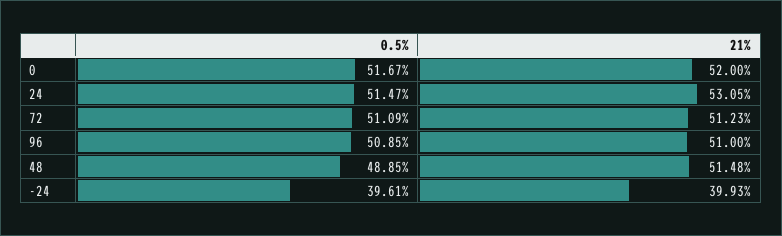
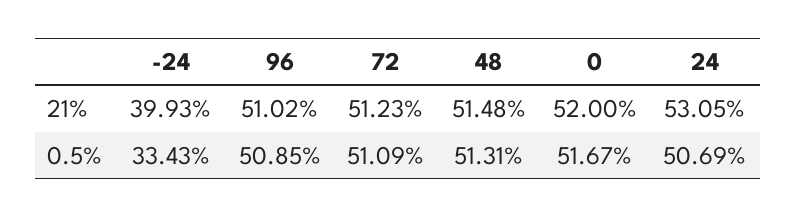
  {
    "0.5%": {
      "0": 51.67,
-     "24": 51.47,
+     "24": 50.69,
      "72": 51.09,
      "96": 50.85,
-     "48": 48.85,
+     "48": 51.31,
-     "-24": 39.61
+     "-24": 33.43
    },
    "21%": {
      "0": 52,
      "24": 53.05,
      "72": 51.23,
-     "96": 51,
+     "96": 51.02,
      "48": 51.48,
      "-24": 39.93
    }
  }

